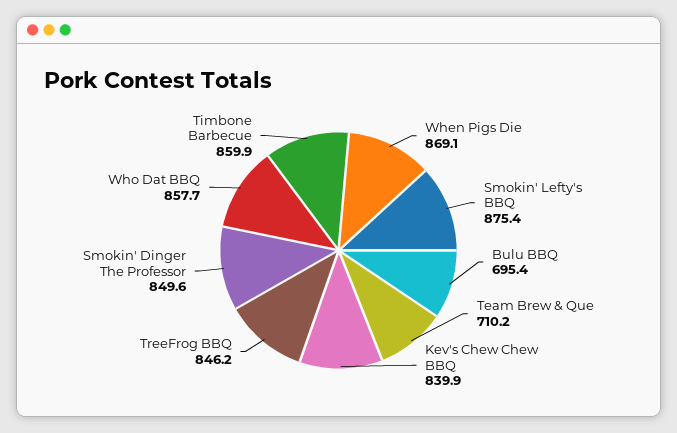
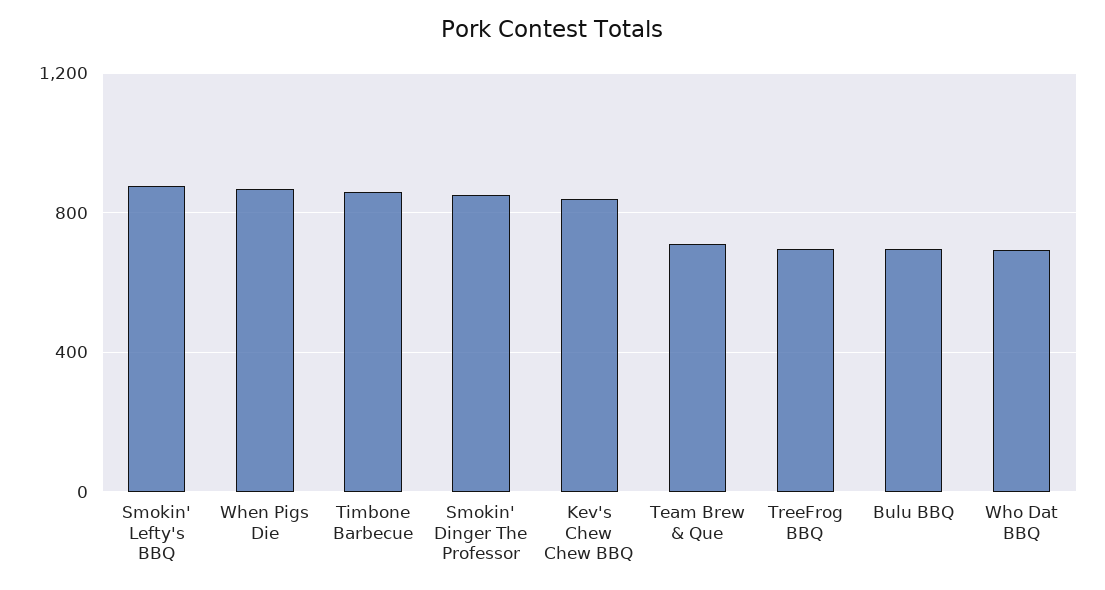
  {
    "When Pigs Die": 869.1,
    "Smokin' Lefty's BBQ": 875.4,
    "Bulu BBQ": 695.4,
    "Team Brew & Que": 710.2,
    "Kev's Chew Chew BBQ": 839.9,
-   "TreeFrog BBQ": 846.2,
+   "TreeFrog BBQ": 700,
    "Smokin' Dinger The Professor": 849.6,
-   "Who Dat BBQ": 857.7,
+   "Who Dat BBQ": 700,
    "Timbone Barbecue": 859.9
  }

